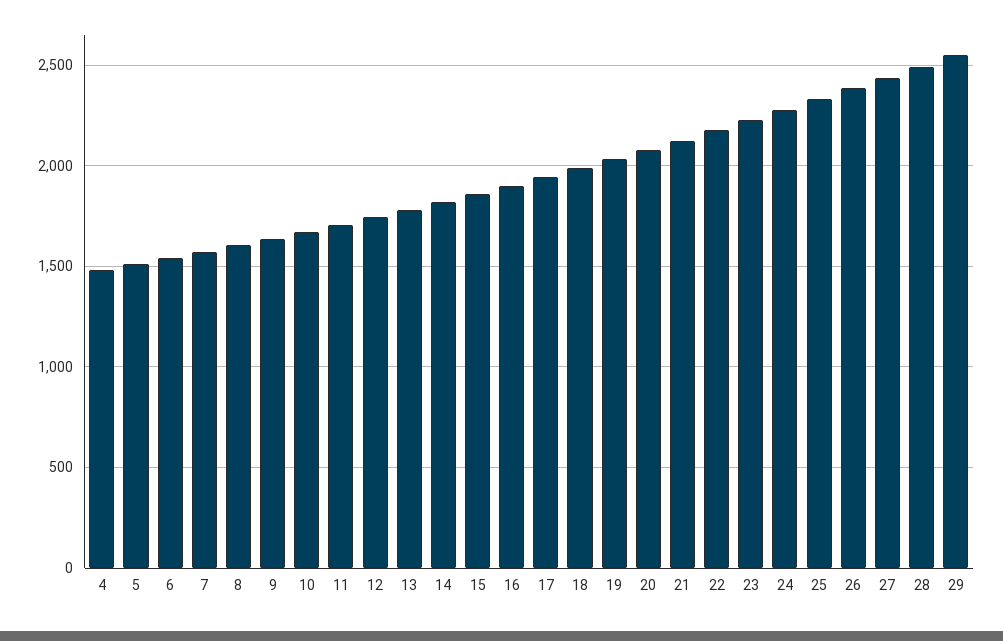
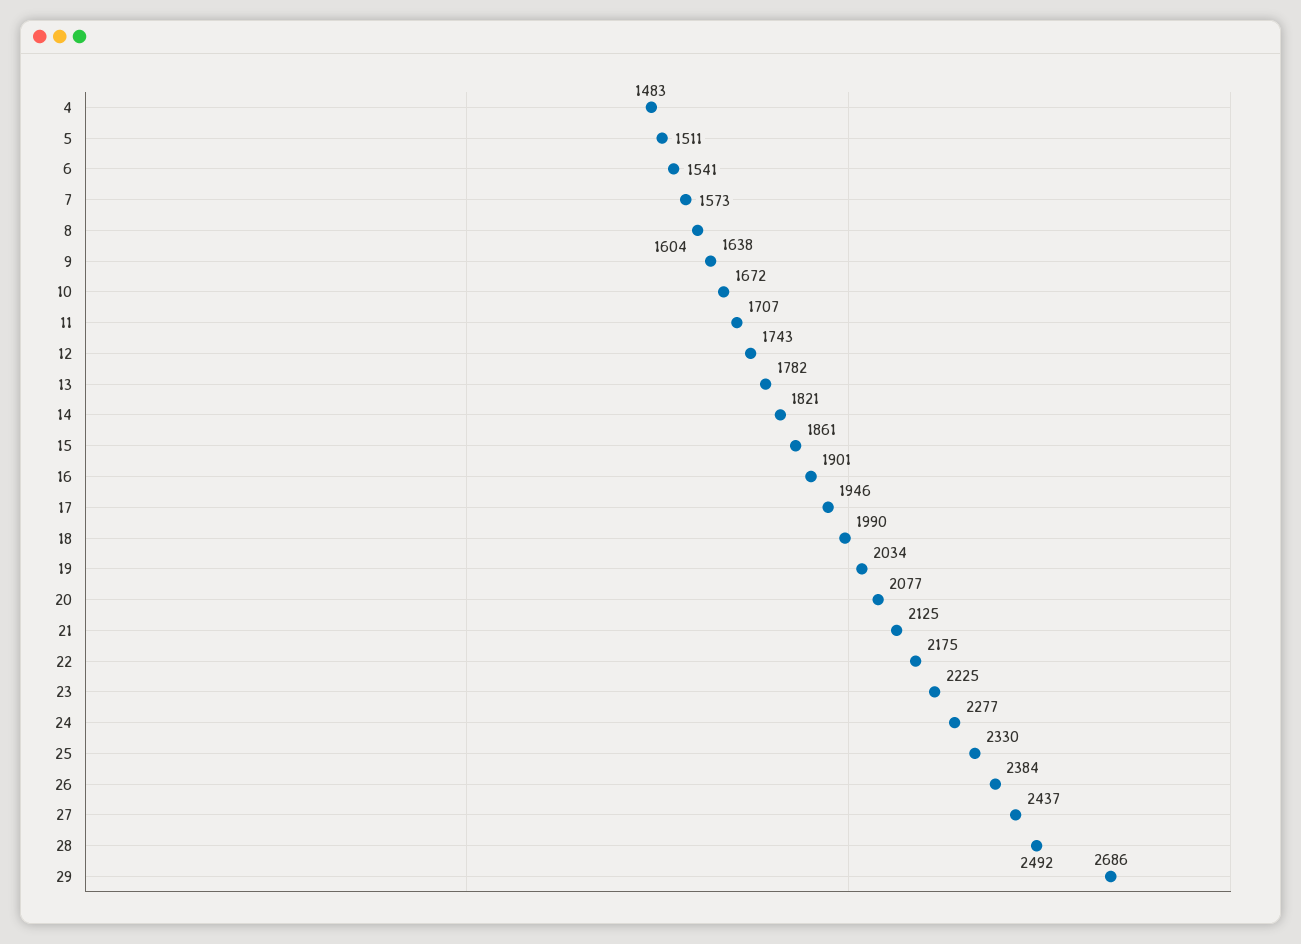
  {
    "4": 1483,
    "5": 1511,
    "6": 1541,
    "7": 1573,
    "8": 1604,
    "9": 1638,
    "10": 1672,
    "11": 1707,
    "12": 1743,
    "13": 1782,
    "14": 1821,
    "15": 1861,
    "16": 1901,
    "17": 1946,
    "18": 1990,
    "19": 2034,
    "20": 2077,
    "21": 2125,
    "22": 2175,
    "23": 2225,
    "24": 2277,
    "25": 2330,
    "26": 2384,
    "27": 2437,
    "28": 2492,
-   "29": 2550
+   "29": 2686
  }

